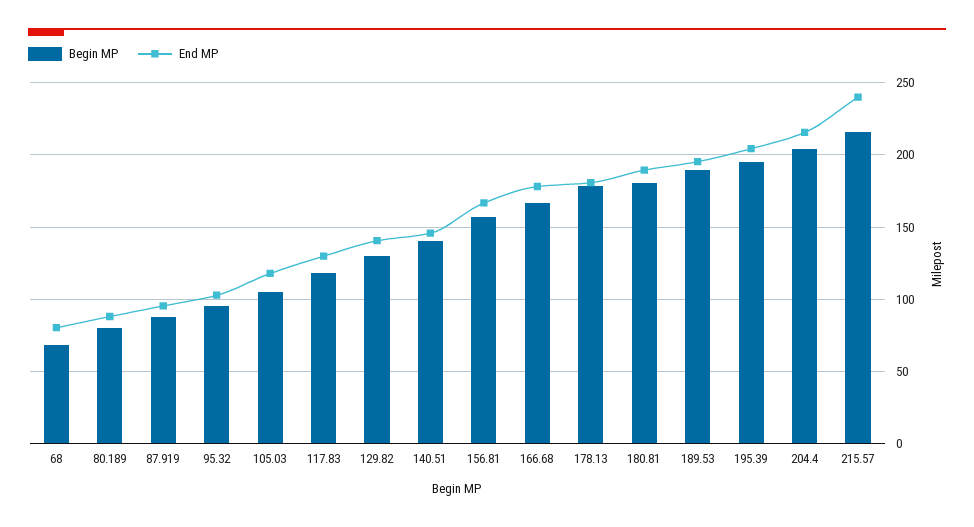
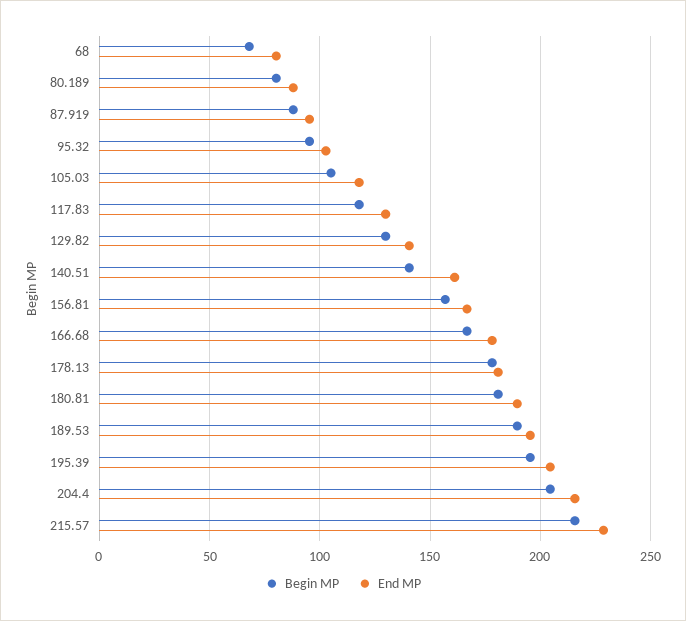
  {
    "Begin MP": {
      "68": 70,
      "80.189": 80,
      "87.919": 90,
      "95.32": 95,
      "105.03": 105,
      "117.83": 120,
      "129.82": 130,
      "140.51": 140,
      "156.81": 155,
      "166.68": 165,
      "178.13": 180,
      "180.81": 180,
      "189.53": 190,
      "195.39": 195,
      "204.4": 205,
      "215.57": 215
    },
    "End MP": {
      "68": 80,
      "80.189": 90,
      "87.919": 95,
      "95.32": 105,
      "105.03": 120,
      "117.83": 130,
      "129.82": 140,
-     "140.51": 145,
+     "140.51": 160,
      "156.81": 165,
      "166.68": 180,
      "178.13": 180,
      "180.81": 190,
      "189.53": 195,
      "195.39": 205,
      "204.4": 215,
-     "215.57": 240
+     "215.57": 230
    }
  }

